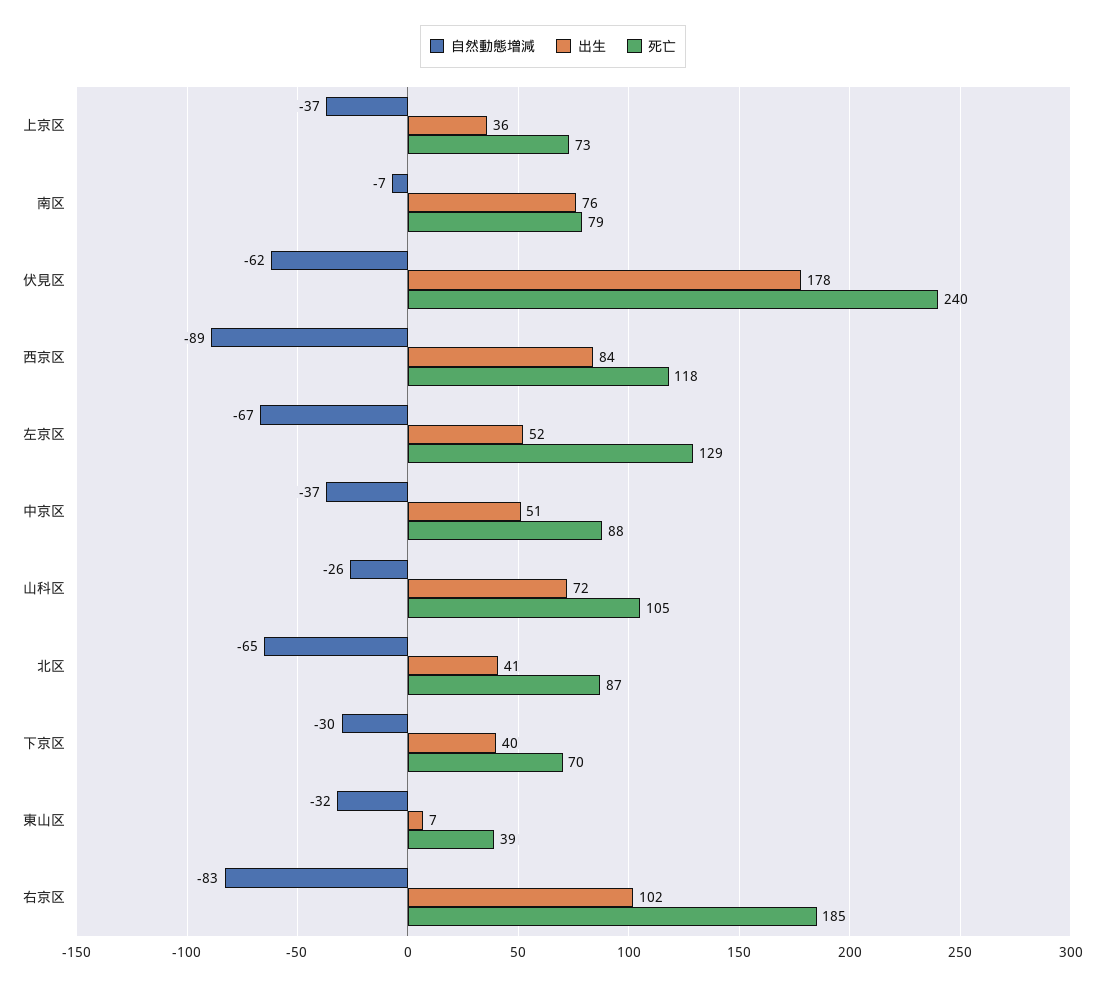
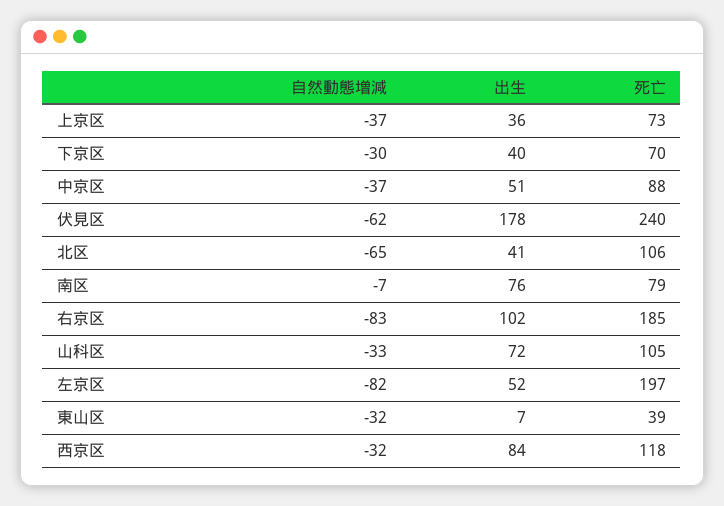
  {
    "自然動態増減": {
      "上京区": -37,
      "南区": -7,
      "伏見区": -62,
-     "西京区": -89,
+     "西京区": -32,
-     "左京区": -67,
+     "左京区": -82,
      "中京区": -37,
-     "山科区": -26,
+     "山科区": -33,
      "北区": -65,
      "下京区": -30,
      "東山区": -32,
      "右京区": -83
    },
    "出生": {
      "上京区": 36,
      "南区": 76,
      "伏見区": 178,
      "西京区": 84,
      "左京区": 52,
      "中京区": 51,
      "山科区": 72,
      "北区": 41,
      "下京区": 40,
      "東山区": 7,
      "右京区": 102
    },
    "死亡": {
      "上京区": 73,
      "南区": 79,
      "伏見区": 240,
      "西京区": 118,
-     "左京区": 129,
+     "左京区": 197,
      "中京区": 88,
      "山科区": 105,
-     "北区": 87,
+     "北区": 106,
      "下京区": 70,
      "東山区": 39,
      "右京区": 185
    }
  }

